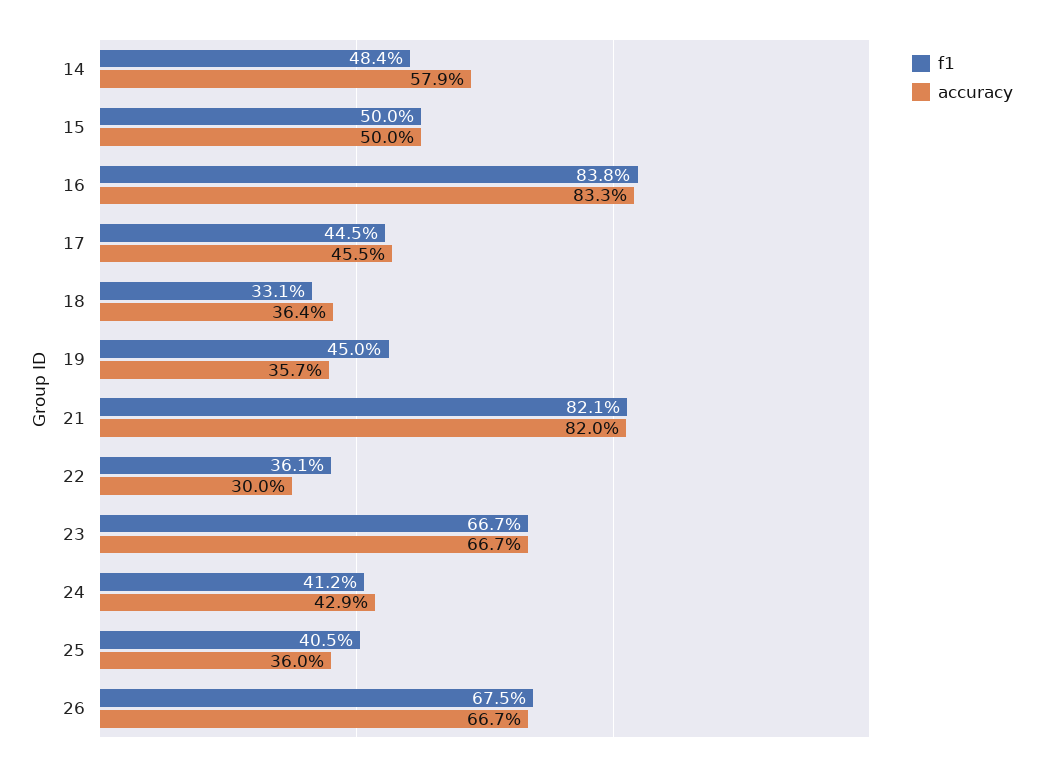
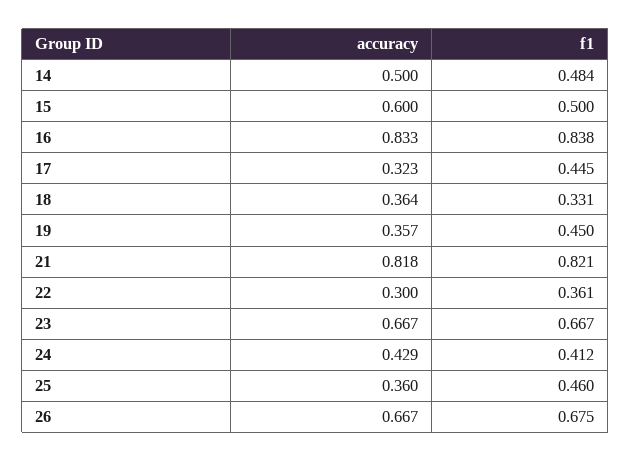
  {
    "f1": {
      "14": 0.484,
      "15": 0.5,
      "16": 0.838,
      "17": 0.445,
      "18": 0.331,
      "19": 0.45,
      "21": 0.821,
      "22": 0.361,
      "23": 0.667,
      "24": 0.412,
-     "25": 0.405,
+     "25": 0.46,
      "26": 0.675
    },
    "accuracy": {
-     "14": 0.579,
+     "14": 0.5,
-     "15": 0.5,
+     "15": 0.6,
      "16": 0.833,
-     "17": 0.455,
+     "17": 0.323,
      "18": 0.364,
      "19": 0.357,
-     "21": 0.82,
+     "21": 0.818,
      "22": 0.3,
      "23": 0.667,
      "24": 0.429,
      "25": 0.36,
      "26": 0.667
    }
  }

